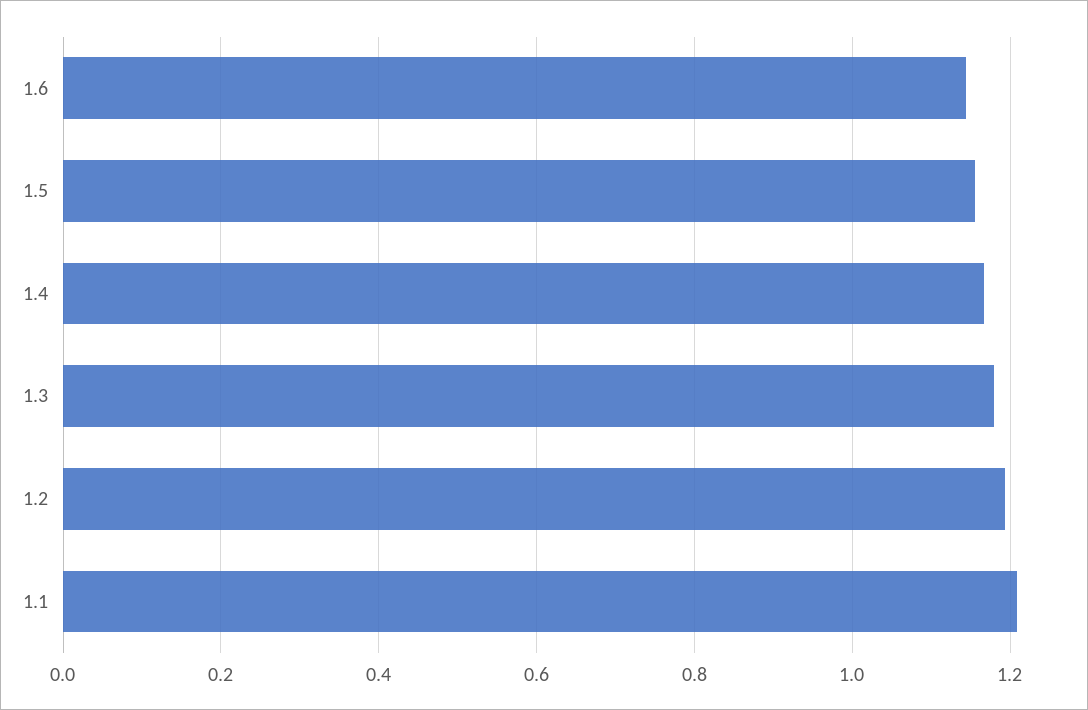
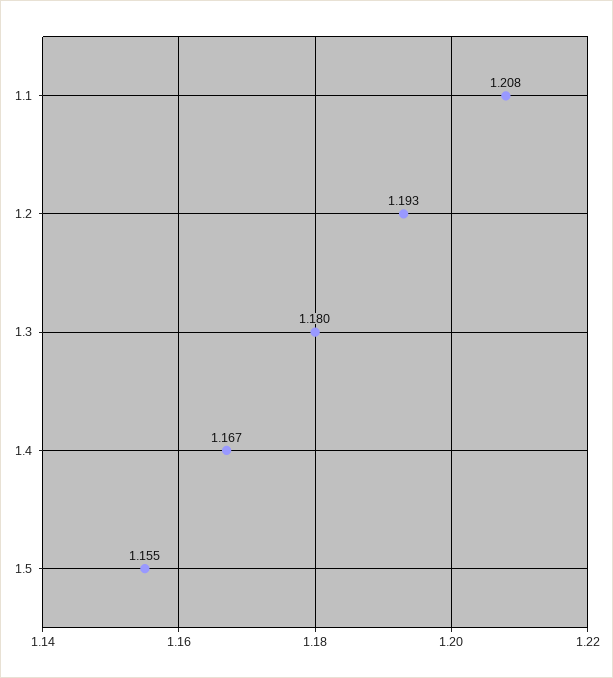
  {
-   "1.6": 1.14,
    "1.5": 1.155,
    "1.4": 1.167,
    "1.3": 1.18,
    "1.2": 1.193,
    "1.1": 1.208
  }

